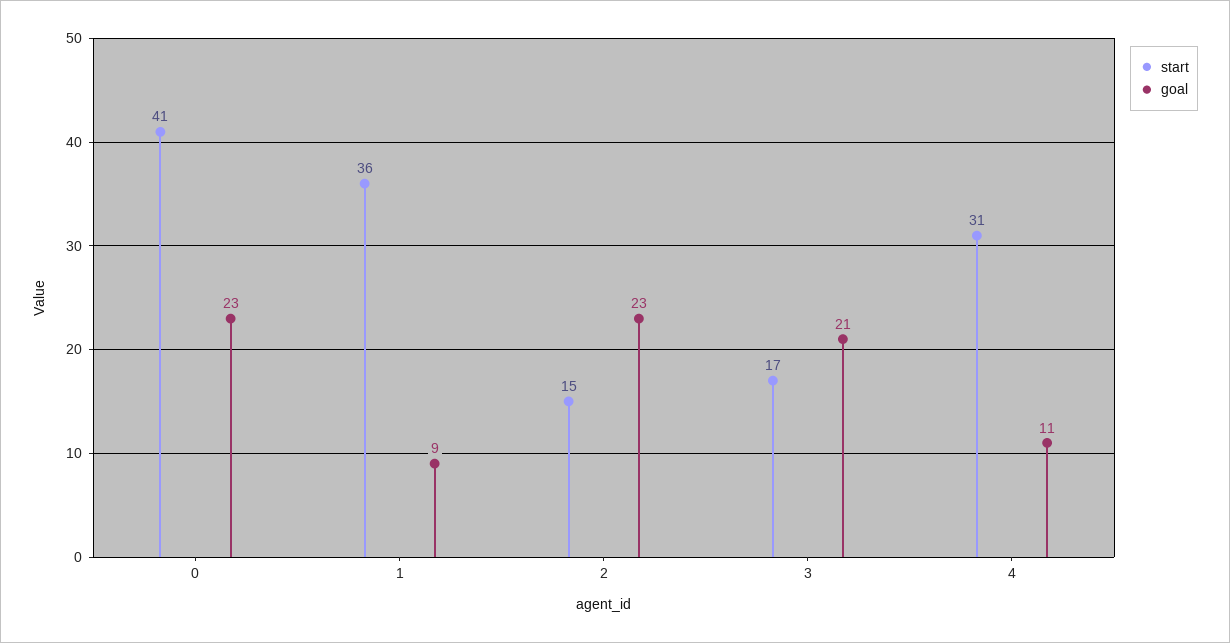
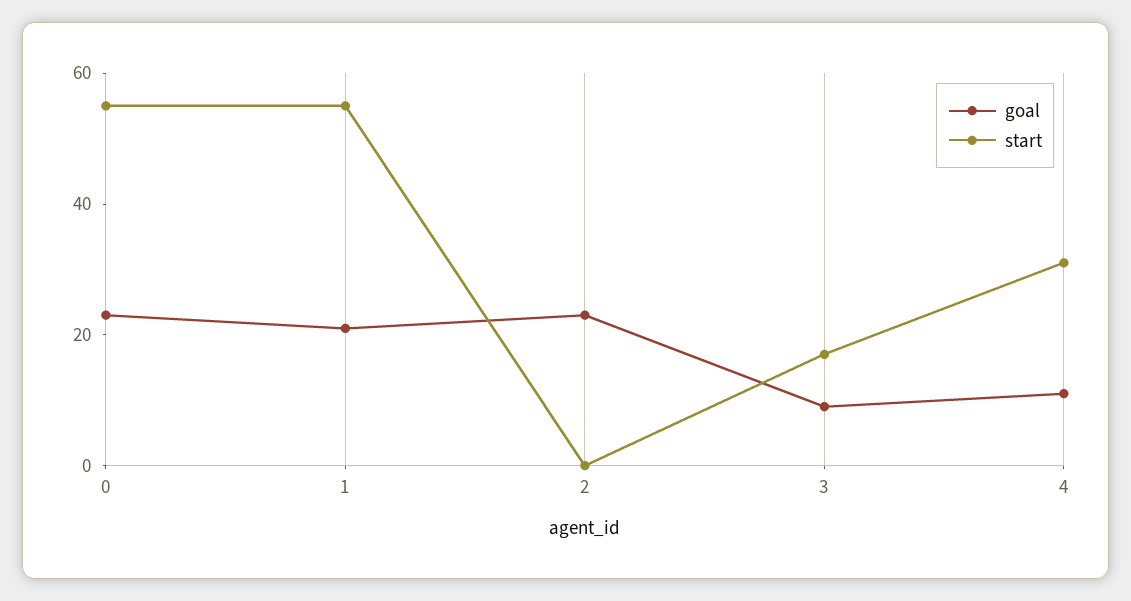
  {
    "start": {
-     "0": 41,
+     "0": 55,
-     "1": 36,
+     "1": 55,
-     "2": 15,
+     "2": 0,
      "3": 17,
      "4": 31
    },
    "goal": {
      "0": 23,
-     "1": 9,
+     "1": 20,
      "2": 23,
-     "3": 21,
+     "3": 10,
      "4": 11
    }
  }

